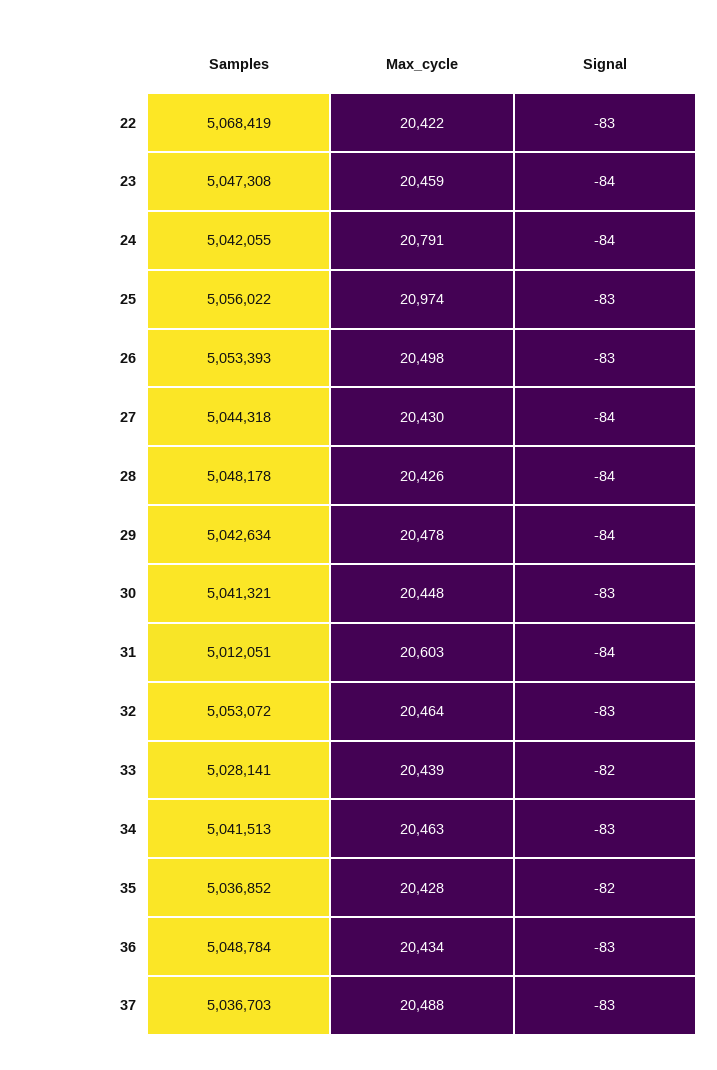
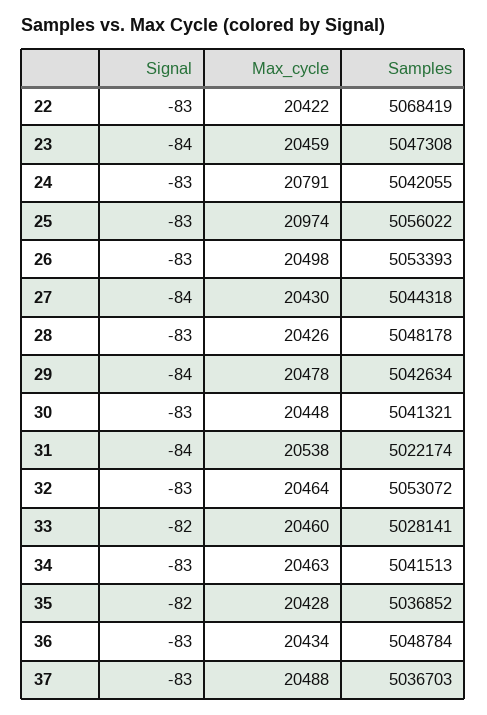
  {
    "Samples": {
      "22": 5068419,
      "23": 5047308,
      "24": 5042055,
      "25": 5056022,
      "26": 5053393,
      "27": 5044318,
      "28": 5048178,
      "29": 5042634,
      "30": 5041321,
-     "31": 5012051,
+     "31": 5022174,
      "32": 5053072,
      "33": 5028141,
      "34": 5041513,
      "35": 5036852,
      "36": 5048784,
      "37": 5036703
    },
    "Max_cycle": {
      "22": 20422,
      "23": 20459,
      "24": 20791,
      "25": 20974,
      "26": 20498,
      "27": 20430,
      "28": 20426,
      "29": 20478,
      "30": 20448,
-     "31": 20603,
+     "31": 20538,
      "32": 20464,
-     "33": 20439,
+     "33": 20460,
      "34": 20463,
      "35": 20428,
      "36": 20434,
      "37": 20488
    },
    "Signal": {
      "22": -83,
      "23": -84,
-     "24": -84,
+     "24": -83,
      "25": -83,
      "26": -83,
      "27": -84,
-     "28": -84,
+     "28": -83,
      "29": -84,
      "30": -83,
      "31": -84,
      "32": -83,
      "33": -82,
      "34": -83,
      "35": -82,
      "36": -83,
      "37": -83
    }
  }

